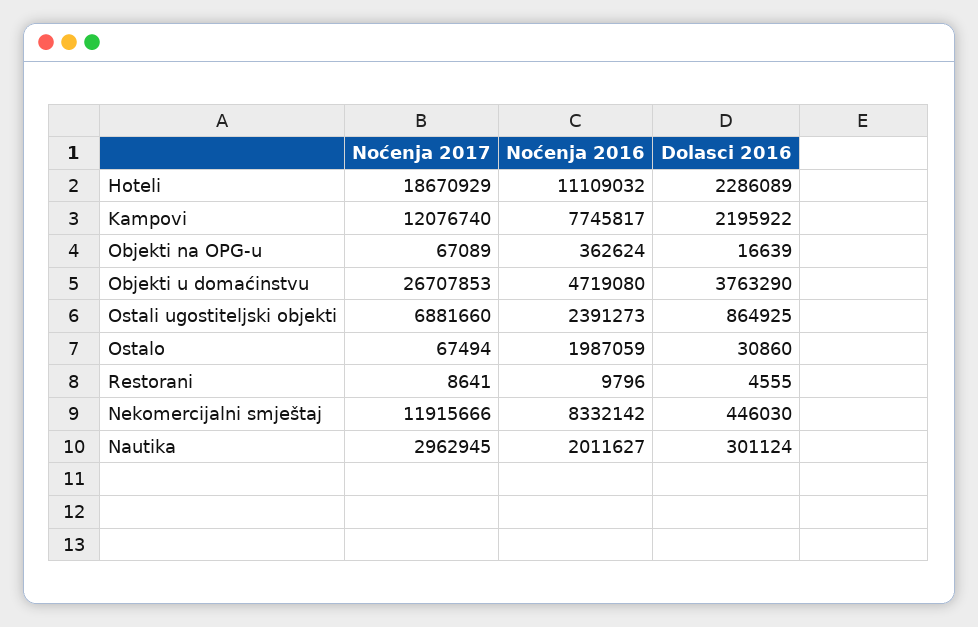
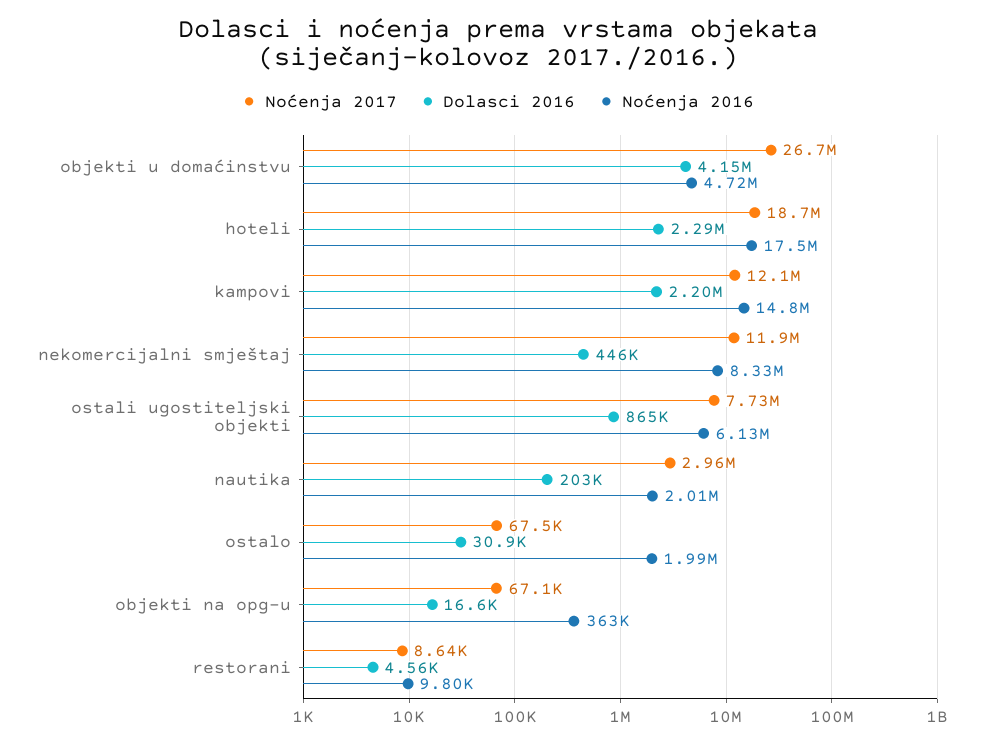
  {
    "Noćenja 2017": {
      "Hoteli": 18670929,
      "Kampovi": 12076740,
      "Objekti na OPG-u": 67089,
      "Objekti u domaćinstvu": 26707853,
-     "Ostali ugostiteljski objekti": 6881660,
+     "Ostali ugostiteljski objekti": 7730000,
      "Ostalo": 67494,
      "Restorani": 8641,
      "Nekomercijalni smještaj": 11915666,
      "Nautika": 2962945
    },
    "Noćenja 2016": {
-     "Hoteli": 11109032,
+     "Hoteli": 17500000,
-     "Kampovi": 7745817,
+     "Kampovi": 14800000,
      "Objekti na OPG-u": 362624,
      "Objekti u domaćinstvu": 4719080,
-     "Ostali ugostiteljski objekti": 2391273,
+     "Ostali ugostiteljski objekti": 6130000,
      "Ostalo": 1987059,
      "Restorani": 9796,
      "Nekomercijalni smještaj": 8332142,
      "Nautika": 2011627
    },
    "Dolasci 2016": {
      "Hoteli": 2286089,
      "Kampovi": 2195922,
      "Objekti na OPG-u": 16639,
-     "Objekti u domaćinstvu": 3763290,
+     "Objekti u domaćinstvu": 4150000,
      "Ostali ugostiteljski objekti": 864925,
      "Ostalo": 30860,
      "Restorani": 4555,
      "Nekomercijalni smještaj": 446030,
-     "Nautika": 301124
+     "Nautika": 203000
    }
  }

